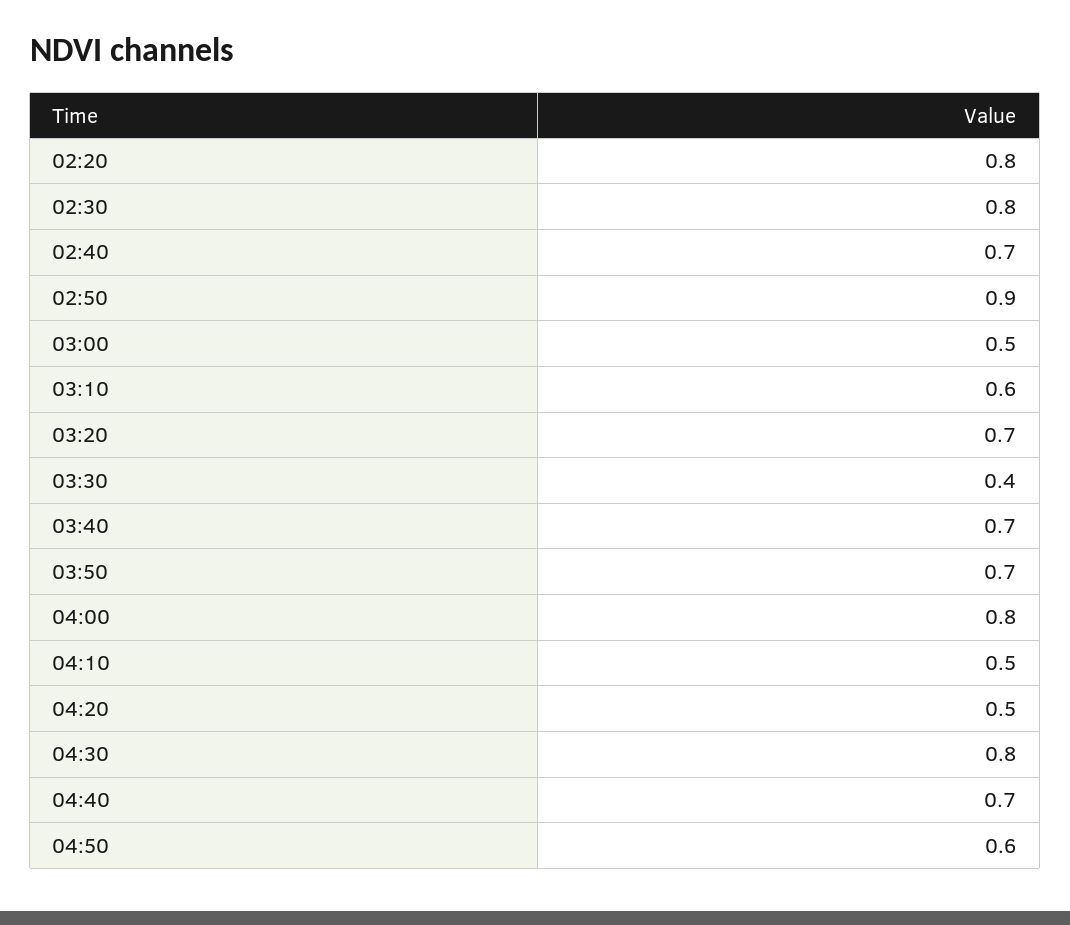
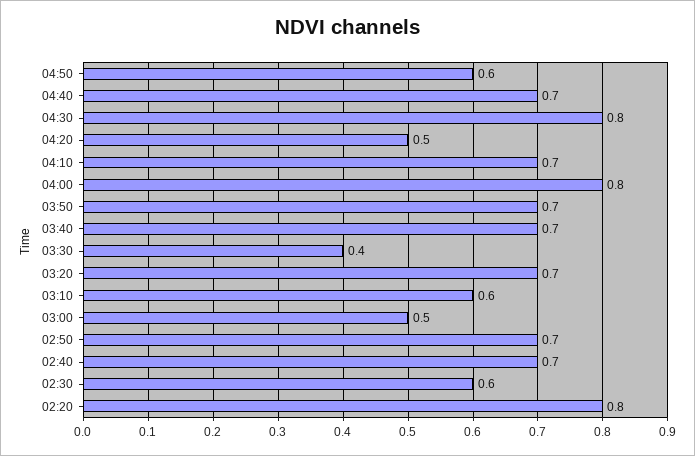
  {
    "02:20": 0.8,
-   "02:30": 0.8,
+   "02:30": 0.6,
    "02:40": 0.7,
-   "02:50": 0.9,
+   "02:50": 0.7,
    "03:00": 0.5,
    "03:10": 0.6,
    "03:20": 0.7,
    "03:30": 0.4,
    "03:40": 0.7,
    "03:50": 0.7,
    "04:00": 0.8,
-   "04:10": 0.5,
+   "04:10": 0.7,
    "04:20": 0.5,
    "04:30": 0.8,
    "04:40": 0.7,
    "04:50": 0.6
  }

